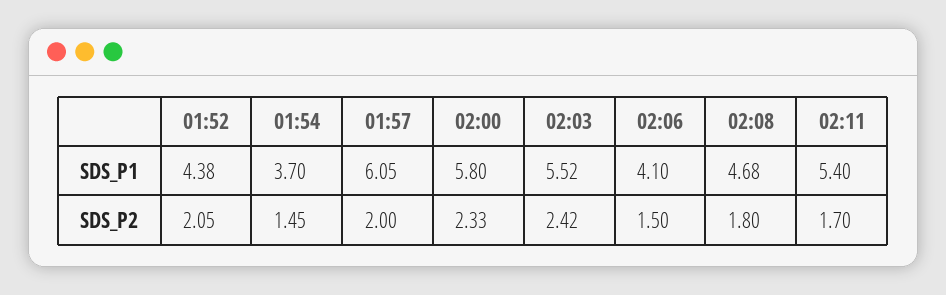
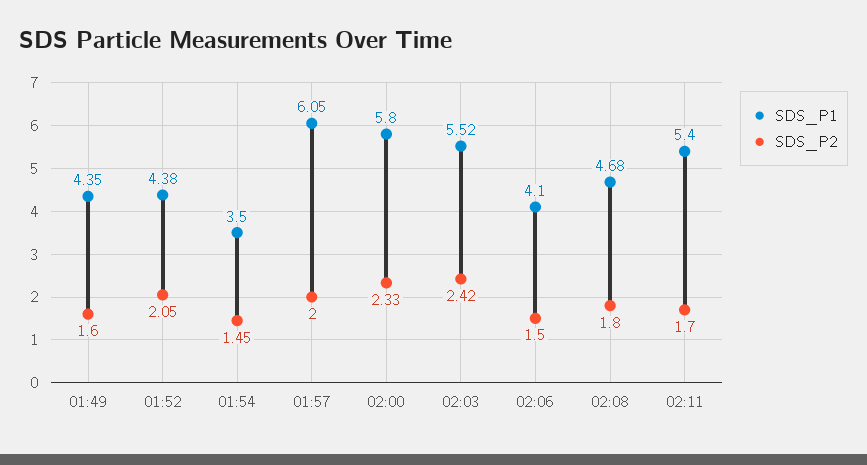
  {
    "SDS_P1": {
      "01:52": 4.38,
-     "01:54": 3.7,
+     "01:54": 3.5,
      "01:57": 6.05,
      "02:00": 5.8,
      "02:03": 5.52,
      "02:06": 4.1,
      "02:08": 4.68,
-     "02:11": 5.4
+     "02:11": 5.4,
+     "01:49": 4.35
    },
    "SDS_P2": {
      "01:52": 2.05,
      "01:54": 1.45,
      "01:57": 2,
      "02:00": 2.33,
      "02:03": 2.42,
      "02:06": 1.5,
      "02:08": 1.8,
-     "02:11": 1.7
+     "02:11": 1.7,
+     "01:49": 1.6
    }
  }

